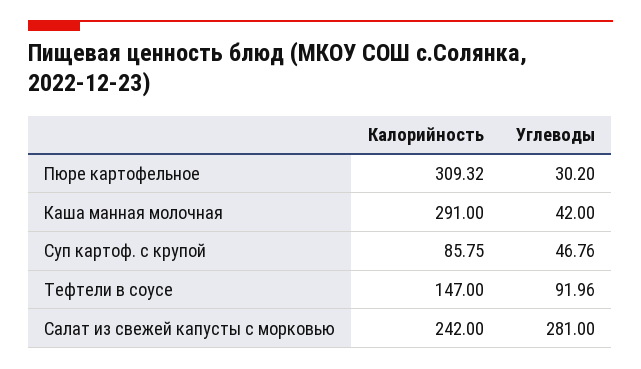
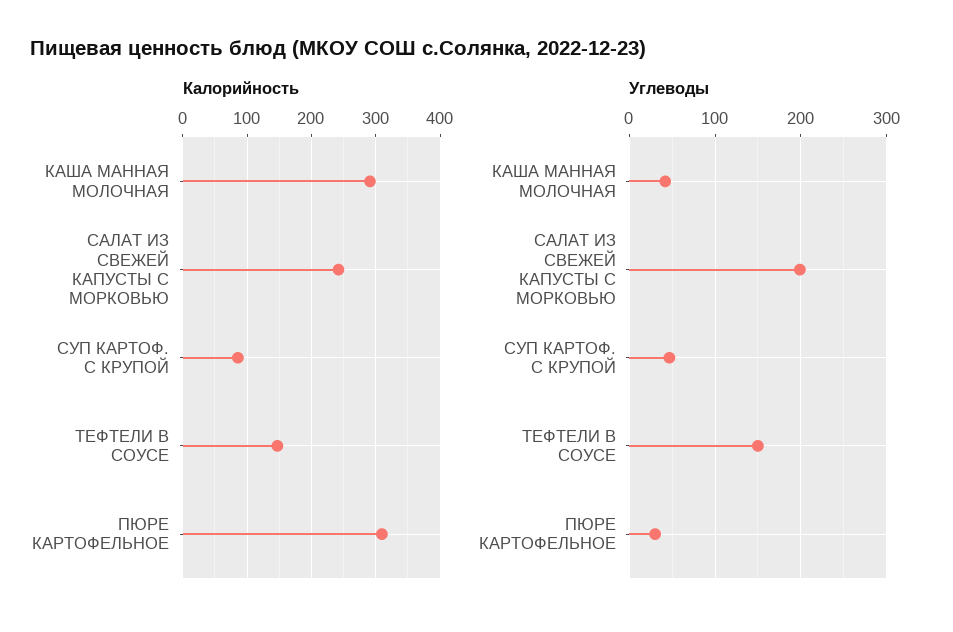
  {
    "Калорийность": {
      "Пюре картофельное": 309.32,
      "Каша манная молочная": 291,
      "Суп картоф. с крупой": 85.75,
      "Тефтели в соусе": 147,
      "Салат из свежей капусты с морковью": 242
    },
    "Углеводы": {
      "Пюре картофельное": 30.2,
      "Каша манная молочная": 42,
      "Суп картоф. с крупой": 46.76,
-     "Тефтели в соусе": 91.96,
+     "Тефтели в соусе": 150,
-     "Салат из свежей капусты с морковью": 281
+     "Салат из свежей капусты с морковью": 200
    }
  }

